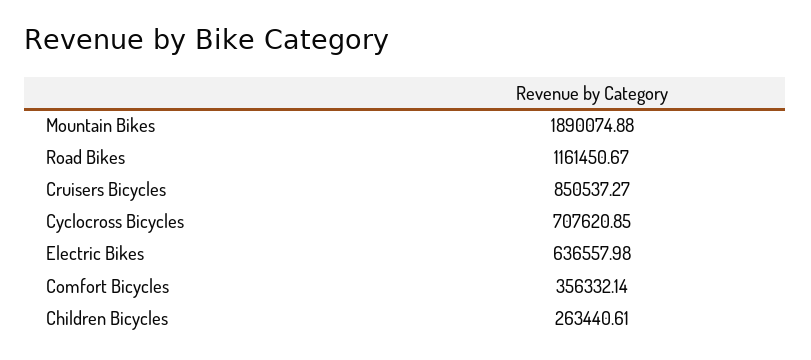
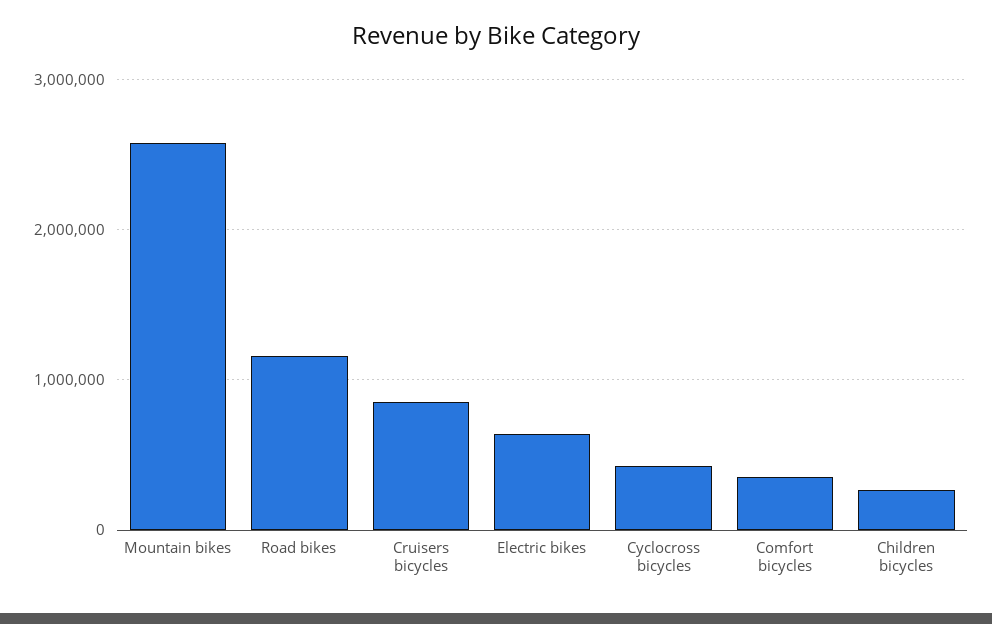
  {
-   "Mountain Bikes": 1890074.88,
+   "Mountain Bikes": 2600000,
    "Road Bikes": 1161450.67,
    "Cruisers Bicycles": 850537.27,
-   "Cyclocross Bicycles": 707620.85,
+   "Cyclocross Bicycles": 400000,
    "Electric Bikes": 636557.98,
    "Comfort Bicycles": 356332.14,
    "Children Bicycles": 263440.61
  }

